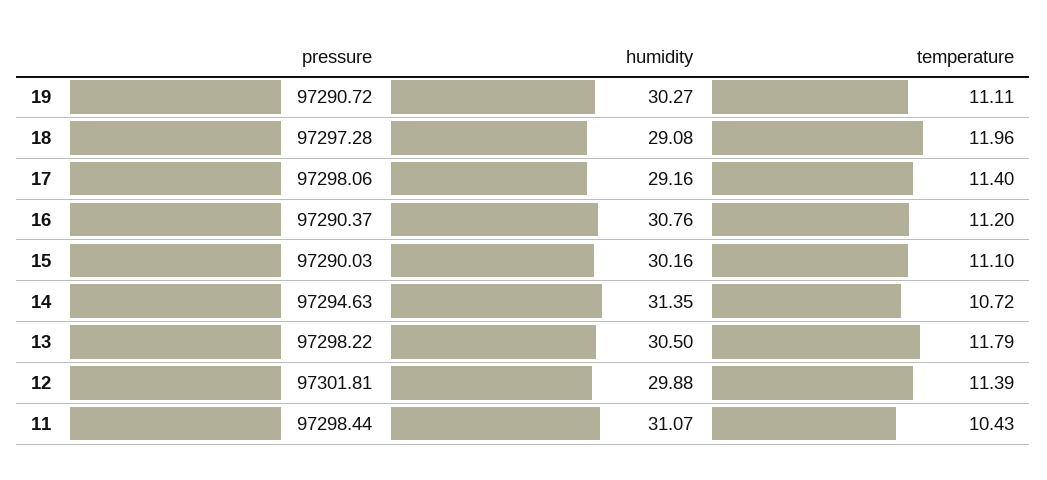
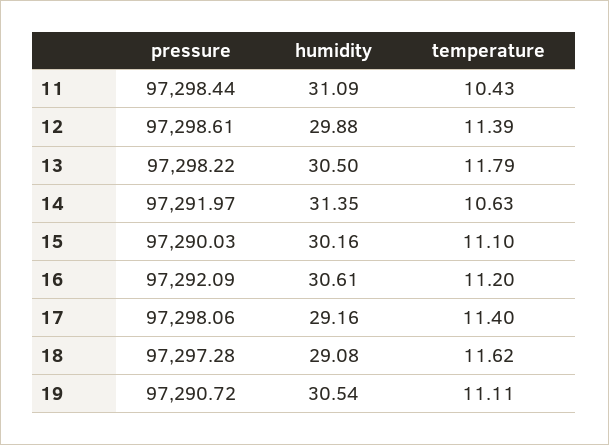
  {
    "pressure": {
      "19": 97290.72,
      "18": 97297.28,
      "17": 97298.06,
-     "16": 97290.37,
+     "16": 97292.09,
      "15": 97290.03,
-     "14": 97294.63,
+     "14": 97291.97,
      "13": 97298.22,
-     "12": 97301.81,
+     "12": 97298.61,
      "11": 97298.44
    },
    "humidity": {
-     "19": 30.27,
+     "19": 30.54,
      "18": 29.08,
      "17": 29.16,
-     "16": 30.76,
+     "16": 30.61,
      "15": 30.16,
      "14": 31.35,
      "13": 30.5,
      "12": 29.88,
-     "11": 31.07
+     "11": 31.09
    },
    "temperature": {
      "19": 11.11,
-     "18": 11.96,
+     "18": 11.62,
      "17": 11.4,
      "16": 11.2,
      "15": 11.1,
-     "14": 10.72,
+     "14": 10.63,
      "13": 11.79,
      "12": 11.39,
      "11": 10.43
    }
  }

